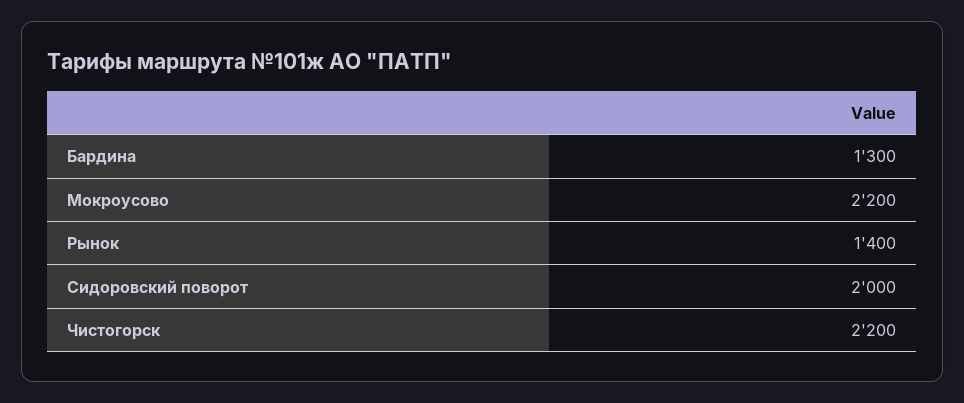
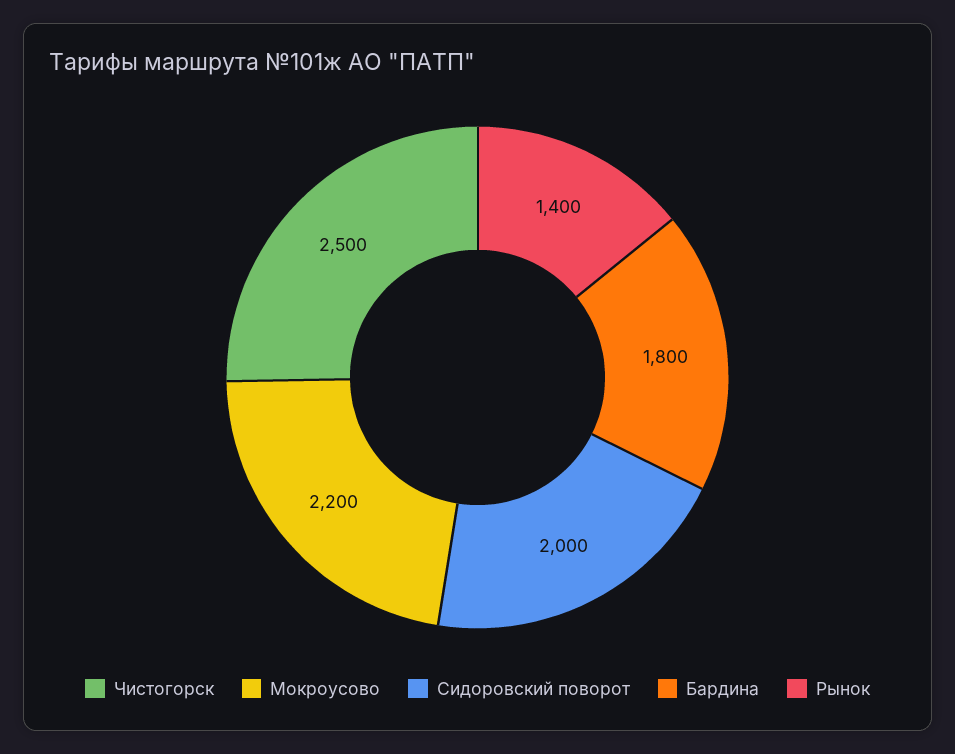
  {
-   "Бардина": 1300,
+   "Бардина": 1800,
    "Мокроусово": 2200,
    "Рынок": 1400,
    "Сидоровский поворот": 2000,
-   "Чистогорск": 2200
+   "Чистогорск": 2500
  }

